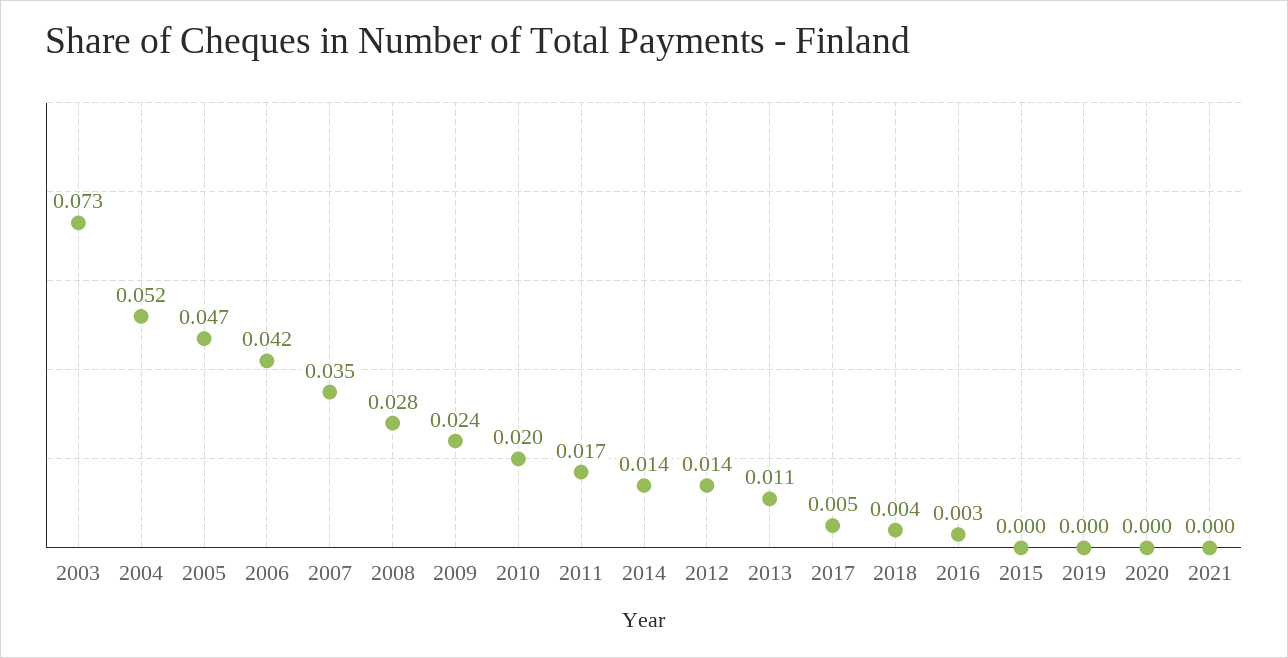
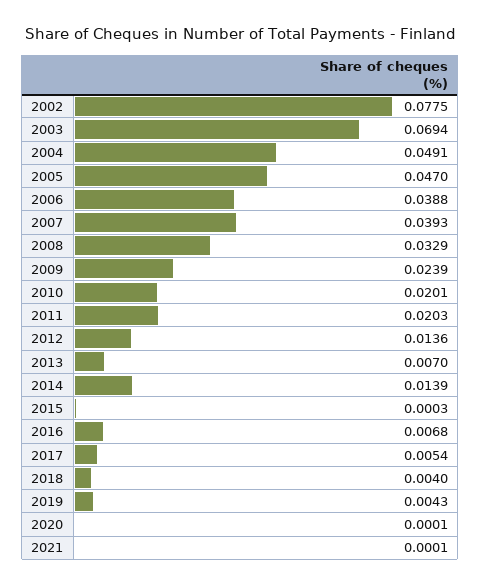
  {
-   "2003": 0.073,
+   "2003": 0.0694,
-   "2004": 0.052,
+   "2004": 0.0491,
    "2005": 0.047,
-   "2006": 0.042,
+   "2006": 0.0388,
-   "2007": 0.035,
+   "2007": 0.0393,
-   "2008": 0.028,
+   "2008": 0.0329,
    "2009": 0.0239,
    "2010": 0.0201,
-   "2011": 0.017,
+   "2011": 0.0203,
    "2014": 0.0139,
    "2012": 0.0136,
-   "2013": 0.011,
+   "2013": 0.007,
    "2017": 0.0054,
    "2018": 0.004,
-   "2016": 0.003,
+   "2016": 0.0068,
    "2015": 0.0003,
-   "2019": 0,
+   "2019": 0.0043,
    "2020": 0.0001,
-   "2021": 0.0001
+   "2021": 0.0001,
+   "2002": 0.0775
  }

